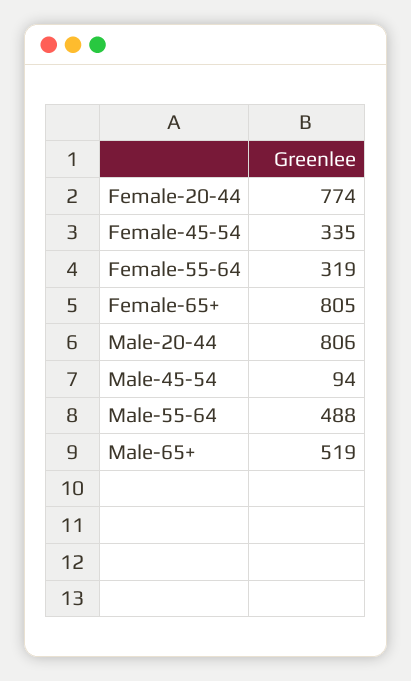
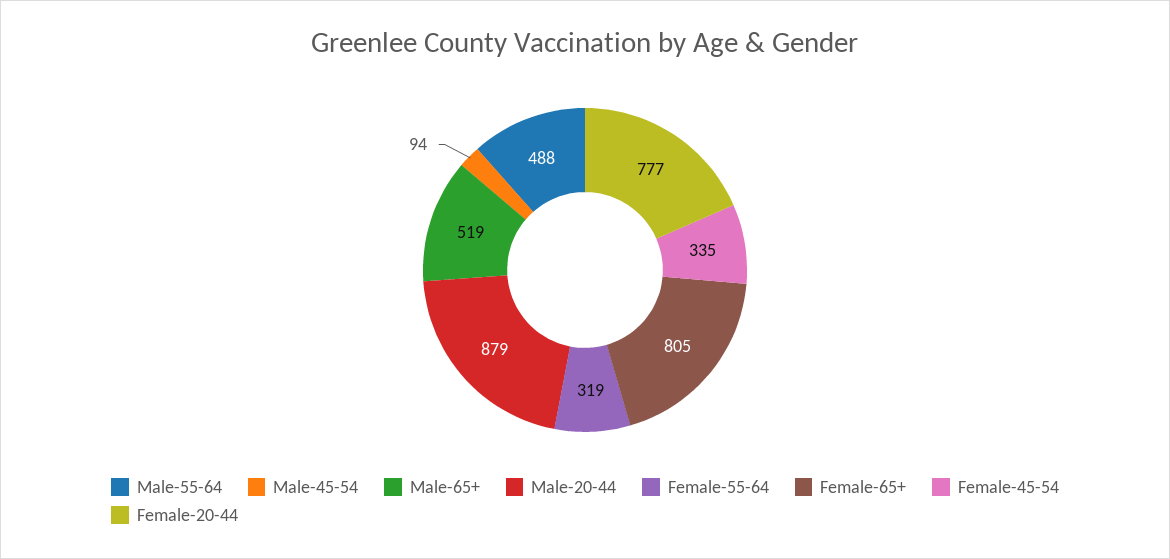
  {
-   "Female-20-44": 774,
+   "Female-20-44": 777,
    "Female-45-54": 335,
    "Female-55-64": 319,
    "Female-65+": 805,
-   "Male-20-44": 806,
+   "Male-20-44": 879,
    "Male-45-54": 94,
    "Male-55-64": 488,
    "Male-65+": 519
  }

